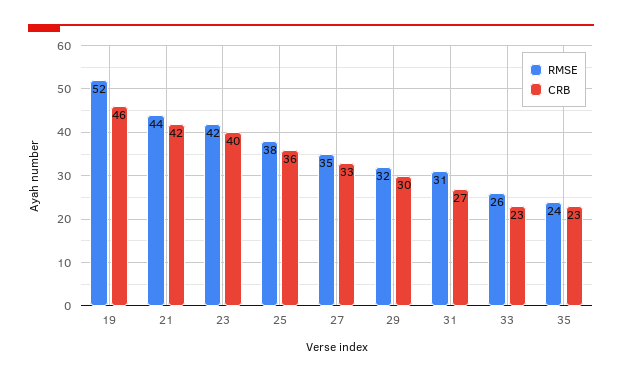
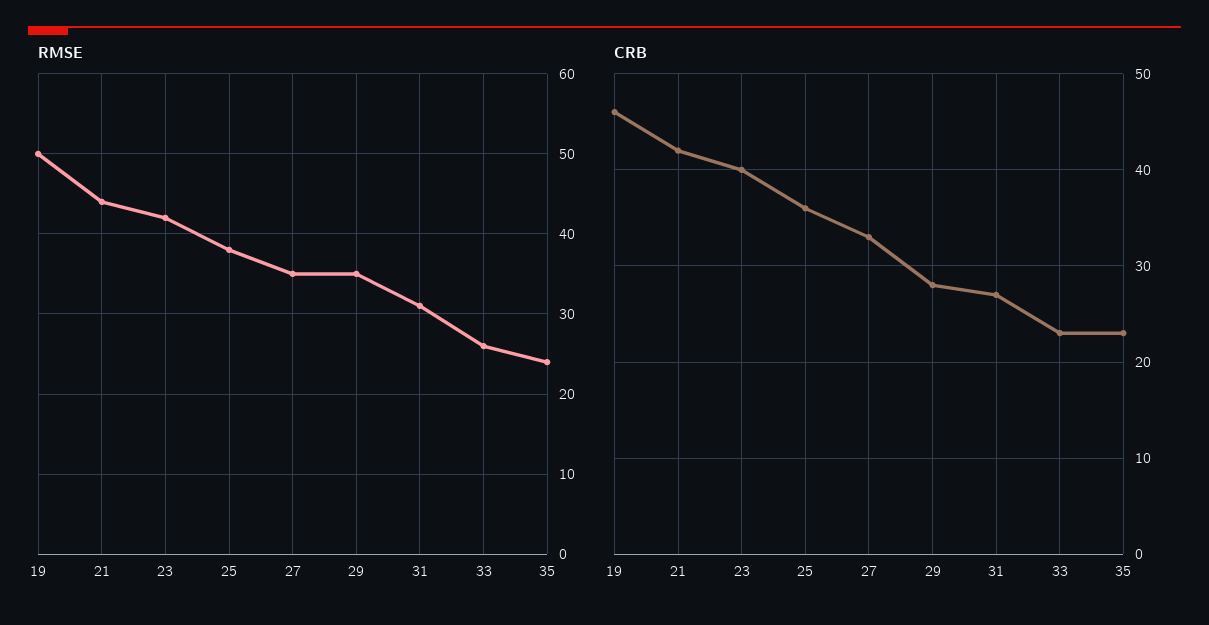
  {
    "RMSE": {
-     "19": 52,
+     "19": 50,
      "21": 44,
      "23": 42,
      "25": 38,
      "27": 35,
-     "29": 32,
+     "29": 35,
      "31": 31,
      "33": 26,
      "35": 24
    },
    "CRB": {
      "19": 46,
      "21": 42,
      "23": 40,
      "25": 36,
      "27": 33,
-     "29": 30,
+     "29": 28,
      "31": 27,
      "33": 23,
      "35": 23
    }
  }

